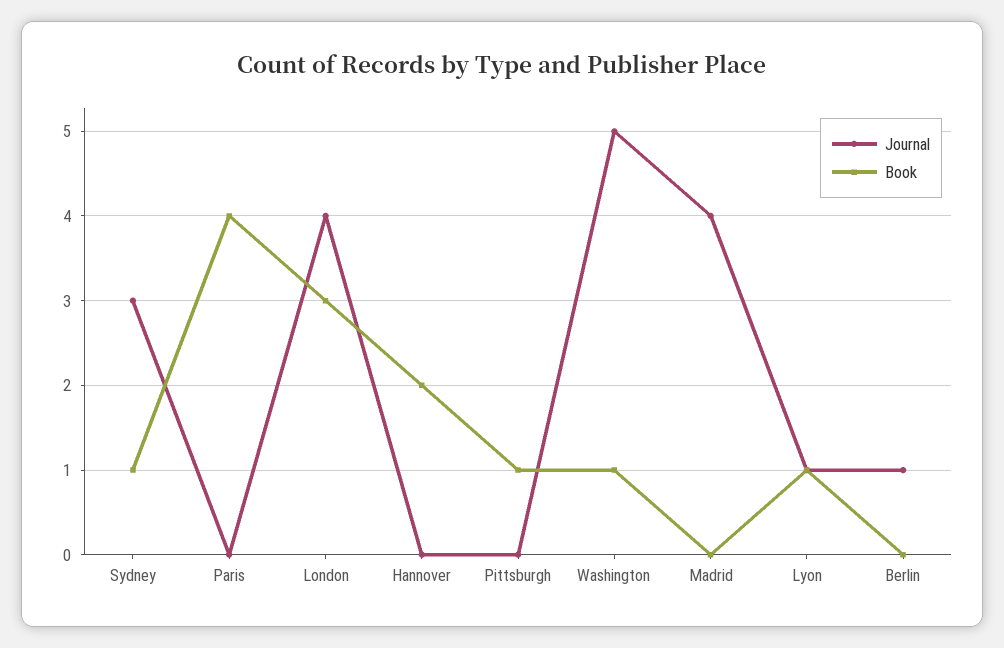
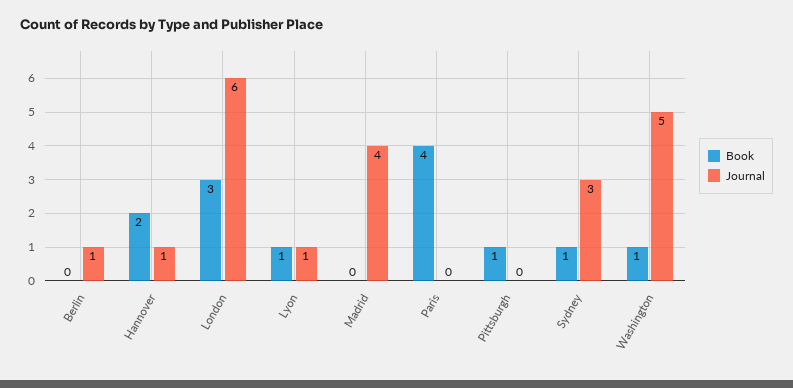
  {
    "Journal": {
      "Sydney": 3,
      "Paris": 0,
-     "London": 4,
+     "London": 6,
-     "Hannover": 0,
+     "Hannover": 1,
      "Pittsburgh": 0,
      "Washington": 5,
      "Madrid": 4,
      "Lyon": 1,
      "Berlin": 1
    },
    "Book": {
      "Sydney": 1,
      "Paris": 4,
      "London": 3,
      "Hannover": 2,
      "Pittsburgh": 1,
      "Washington": 1,
      "Madrid": 0,
      "Lyon": 1,
      "Berlin": 0
    }
  }

